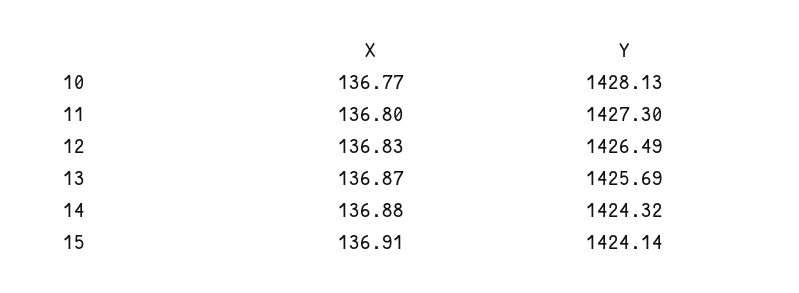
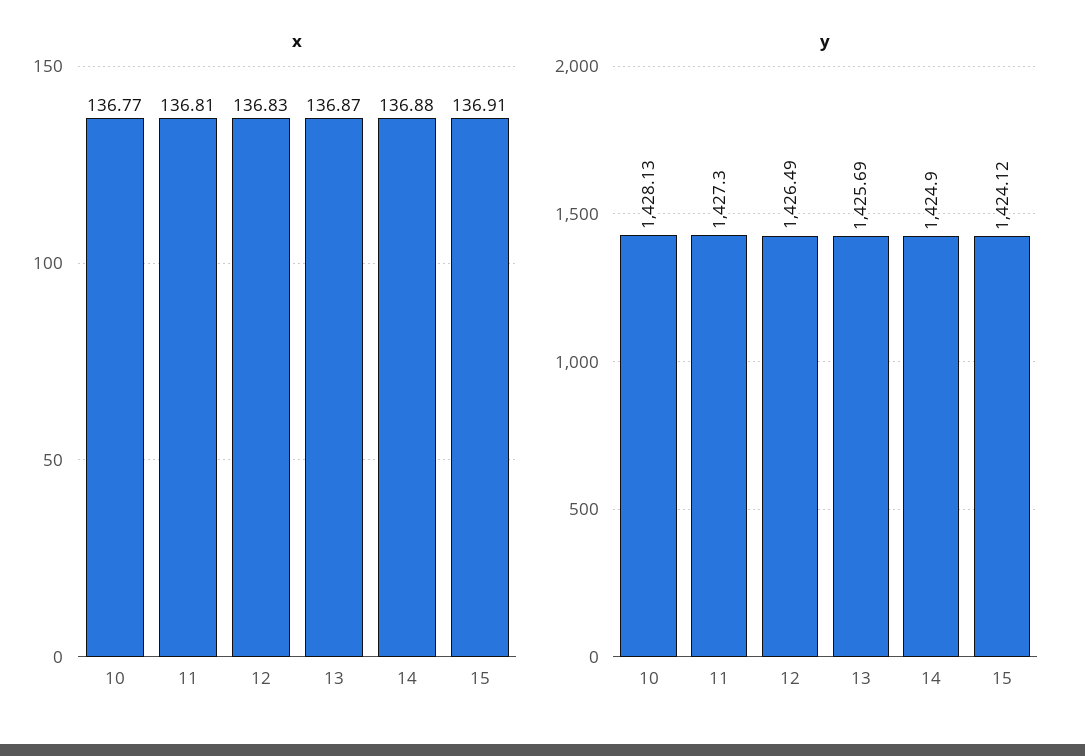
  {
    "X": {
      "10": 136.77,
-     "11": 136.8,
+     "11": 136.81,
      "12": 136.83,
      "13": 136.87,
      "14": 136.88,
      "15": 136.91
    },
    "Y": {
      "10": 1428.13,
      "11": 1427.3,
      "12": 1426.49,
      "13": 1425.69,
-     "14": 1424.32,
+     "14": 1424.9,
-     "15": 1424.14
+     "15": 1424.12
    }
  }

